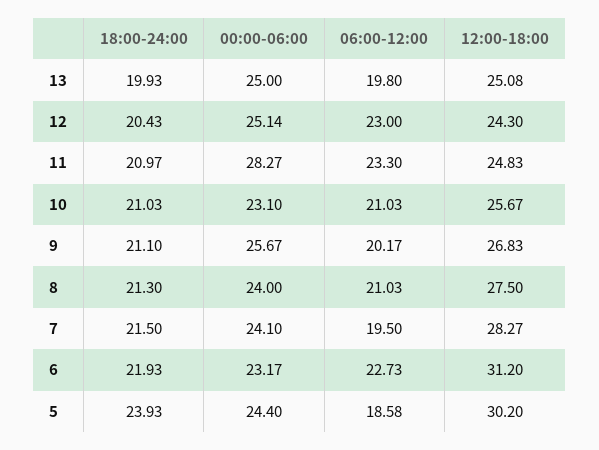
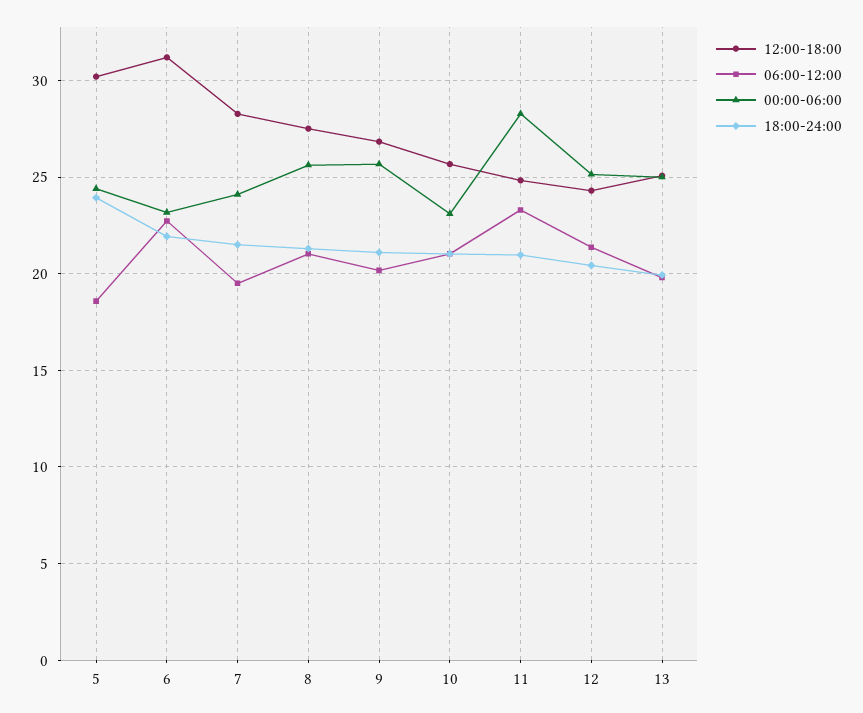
  {
    "18:00-24:00": {
      "13": 19.93,
      "12": 20.43,
      "11": 20.97,
      "10": 21.03,
      "9": 21.1,
      "8": 21.3,
      "7": 21.5,
      "6": 21.93,
      "5": 23.93
    },
    "00:00-06:00": {
      "13": 25,
      "12": 25.14,
      "11": 28.27,
      "10": 23.1,
      "9": 25.67,
-     "8": 24,
+     "8": 25.5,
      "7": 24.1,
      "6": 23.17,
      "5": 24.4
    },
    "06:00-12:00": {
      "13": 19.8,
-     "12": 23,
+     "12": 21.5,
      "11": 23.3,
      "10": 21.03,
      "9": 20.17,
      "8": 21.03,
      "7": 19.5,
      "6": 22.73,
      "5": 18.58
    },
    "12:00-18:00": {
      "13": 25.08,
      "12": 24.3,
      "11": 24.83,
      "10": 25.67,
      "9": 26.83,
      "8": 27.5,
      "7": 28.27,
      "6": 31.2,
      "5": 30.2
    }
  }

